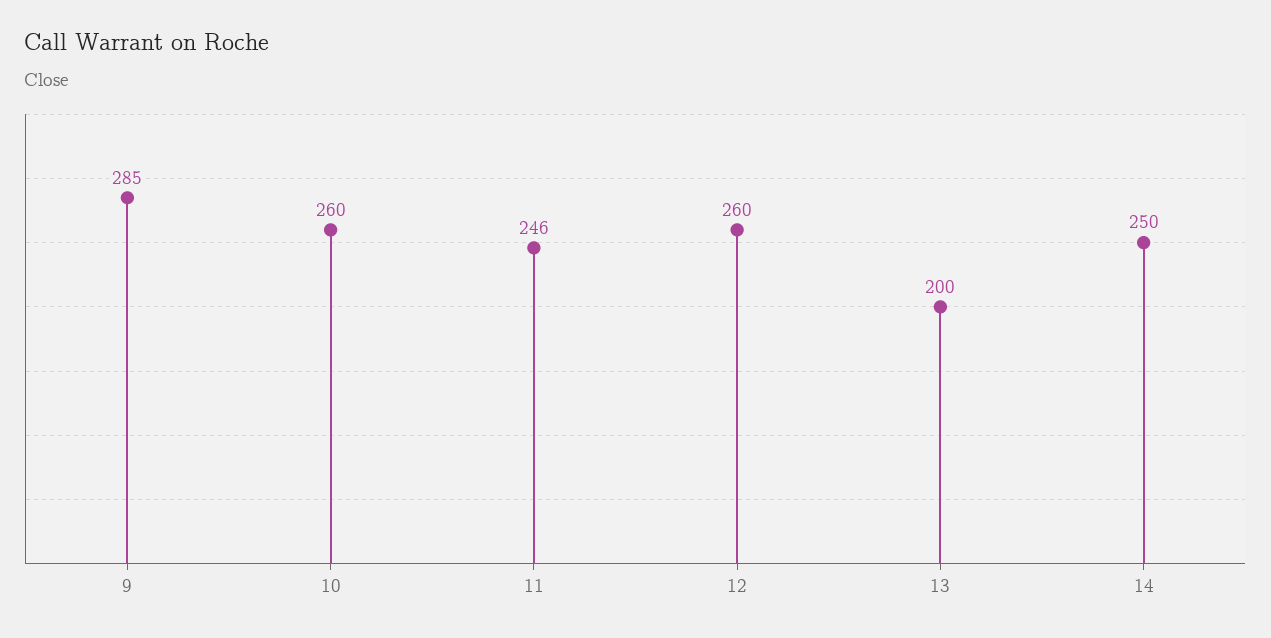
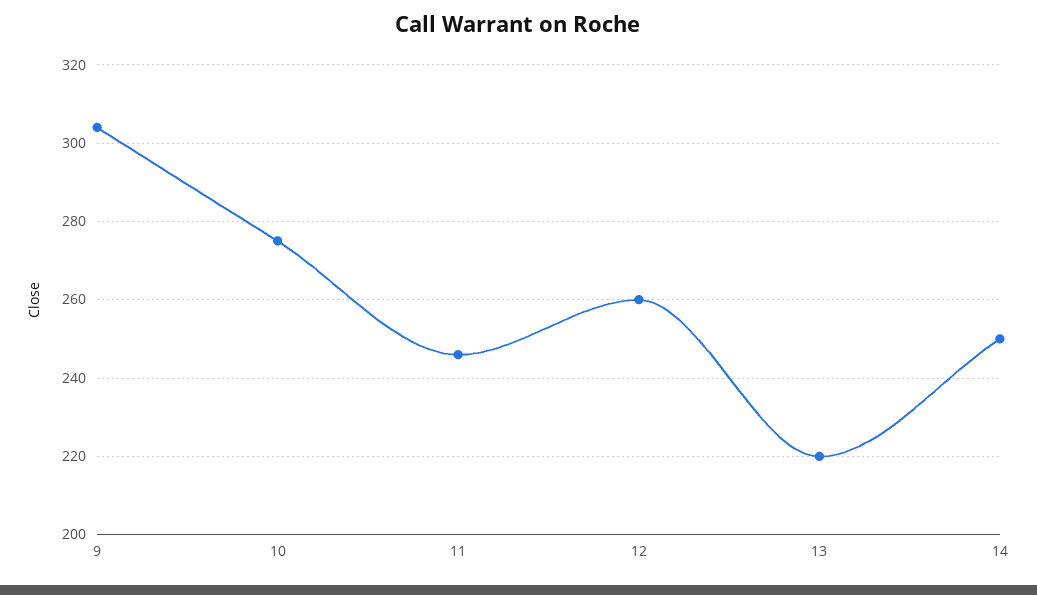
  {
-   "9": 285,
+   "9": 305,
-   "10": 260,
+   "10": 275,
    "11": 246,
    "12": 260,
-   "13": 200,
+   "13": 220,
    "14": 250
  }

